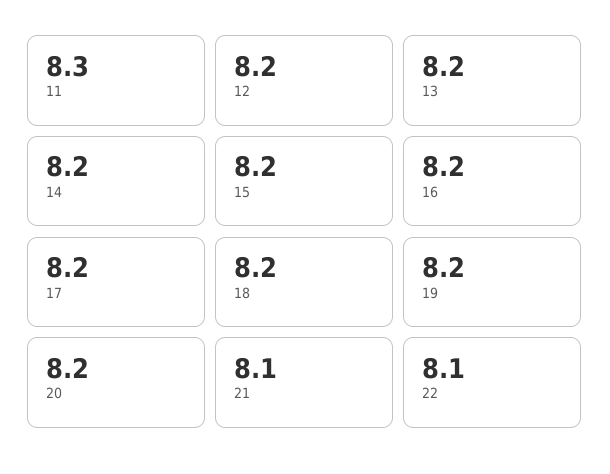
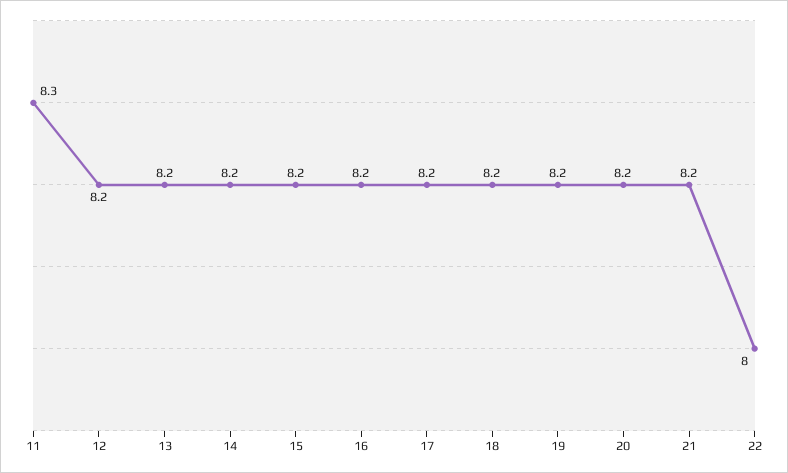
  {
    "11": 8.3,
    "12": 8.2,
    "13": 8.2,
    "14": 8.2,
    "15": 8.2,
    "16": 8.2,
    "17": 8.2,
    "18": 8.2,
    "19": 8.2,
    "20": 8.2,
-   "21": 8.1,
+   "21": 8.2,
-   "22": 8.1
+   "22": 8
  }

